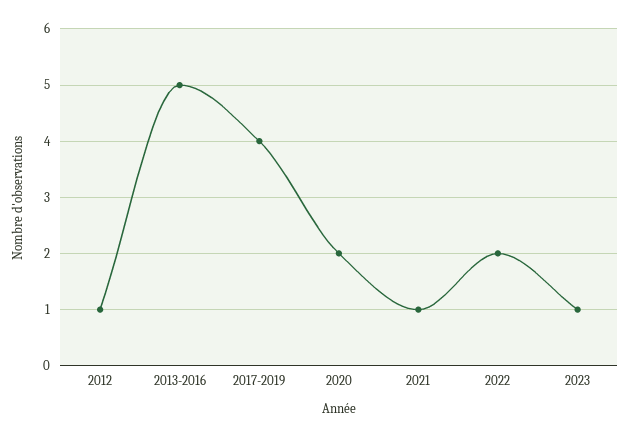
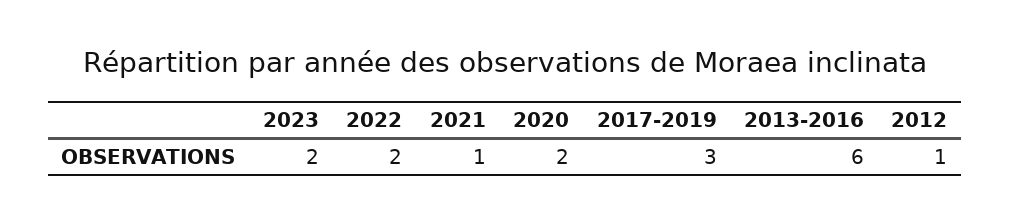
  {
    "2012": 1,
-   "2013-2016": 5,
+   "2013-2016": 6,
-   "2017-2019": 4,
+   "2017-2019": 3,
    "2020": 2,
    "2021": 1,
    "2022": 2,
-   "2023": 1
+   "2023": 2
  }

